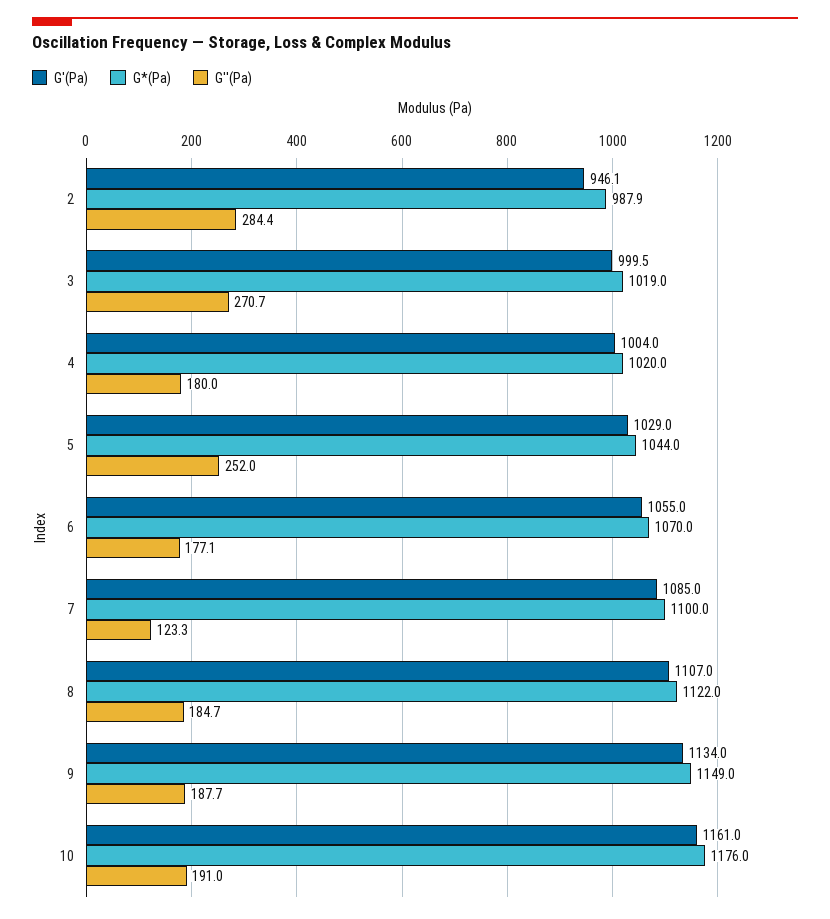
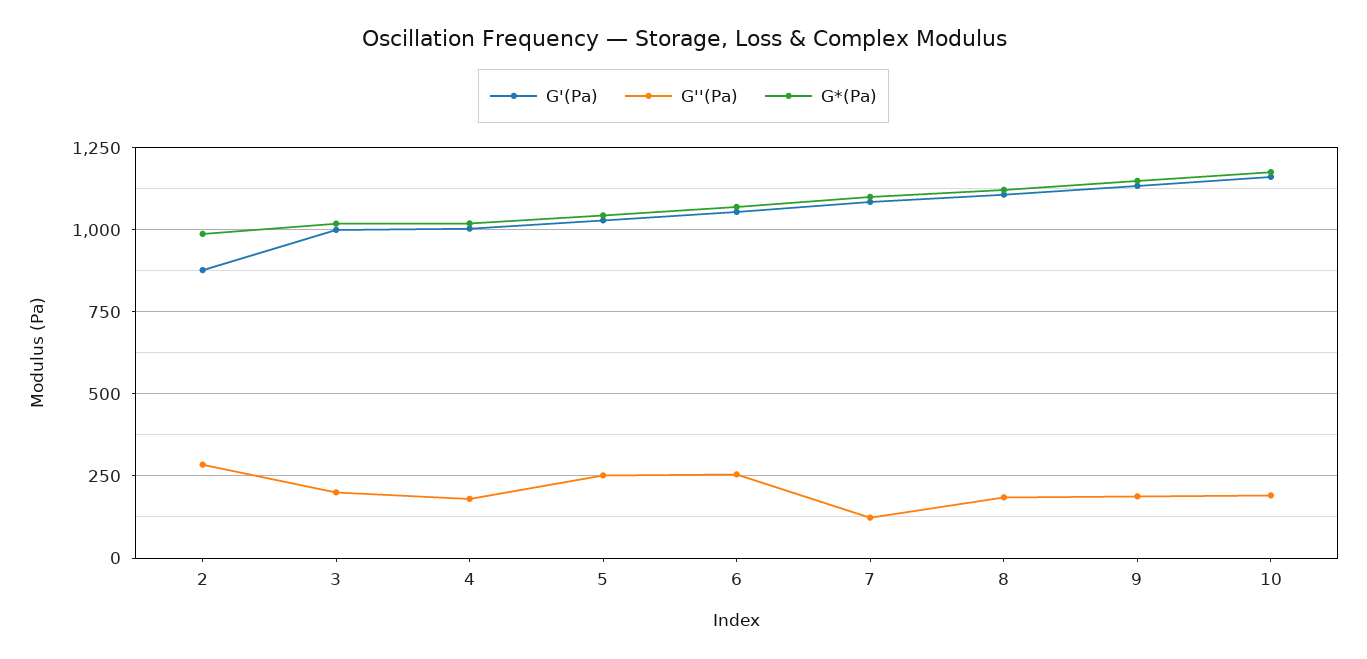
  {
    "G'(Pa)": {
-     "2": 946.1,
+     "2": 875,
      "3": 999.5,
      "4": 1004,
      "5": 1029,
      "6": 1055,
      "7": 1085,
      "8": 1107,
      "9": 1134,
      "10": 1161
    },
    "G*(Pa)": {
      "2": 987.9,
      "3": 1019,
      "4": 1020,
      "5": 1044,
      "6": 1070,
      "7": 1100,
      "8": 1122,
      "9": 1149,
      "10": 1176
    },
    "G''(Pa)": {
      "2": 284.4,
-     "3": 270.7,
+     "3": 200,
      "4": 180,
      "5": 252,
-     "6": 177.1,
+     "6": 250,
      "7": 123.3,
      "8": 184.7,
      "9": 187.7,
      "10": 191
    }
  }

